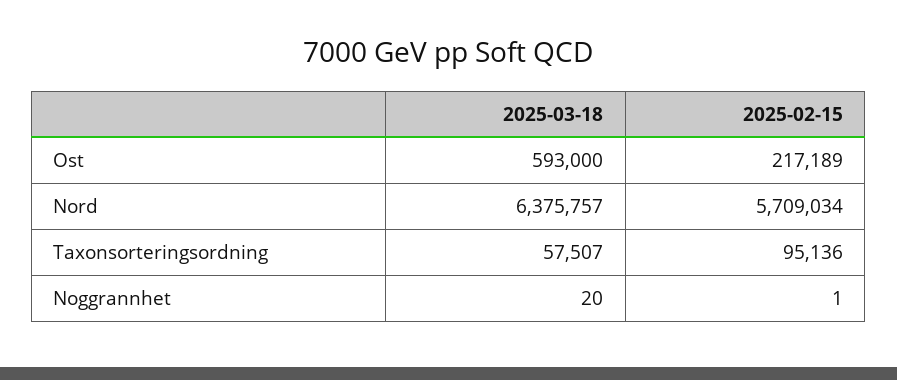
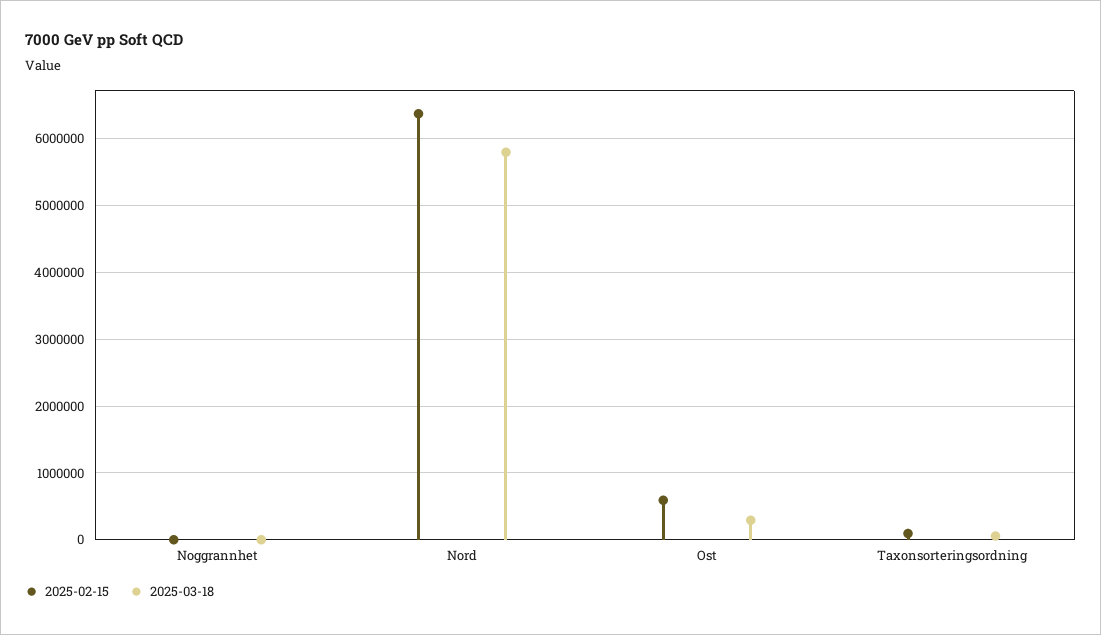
  {
    "2025-03-18": {
-     "Ost": 593000,
+     "Ost": 300000,
-     "Nord": 6375757,
+     "Nord": 5800000,
      "Taxonsorteringsordning": 57507,
      "Noggrannhet": 20
    },
    "2025-02-15": {
-     "Ost": 217189,
+     "Ost": 600000,
-     "Nord": 5709034,
+     "Nord": 6400000,
      "Taxonsorteringsordning": 95136,
      "Noggrannhet": 1
    }
  }

